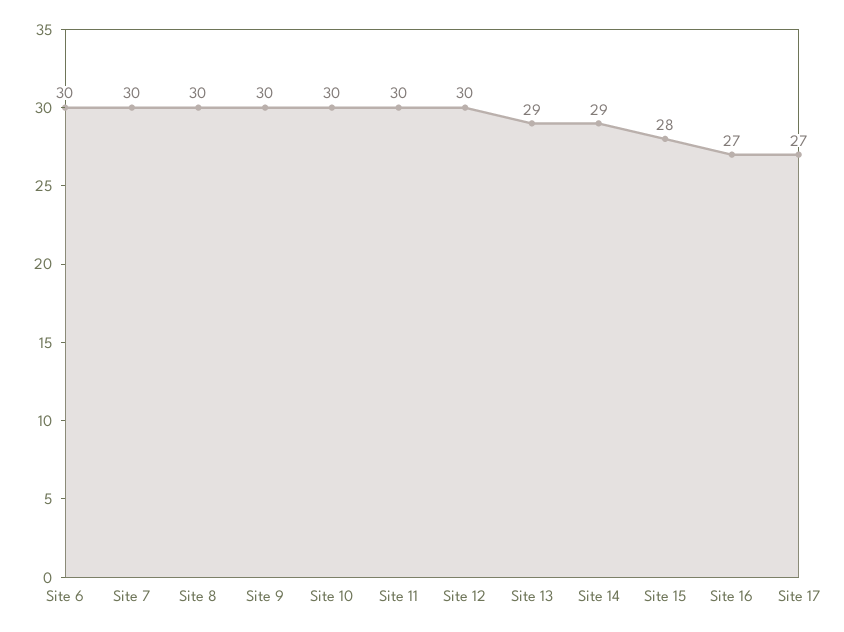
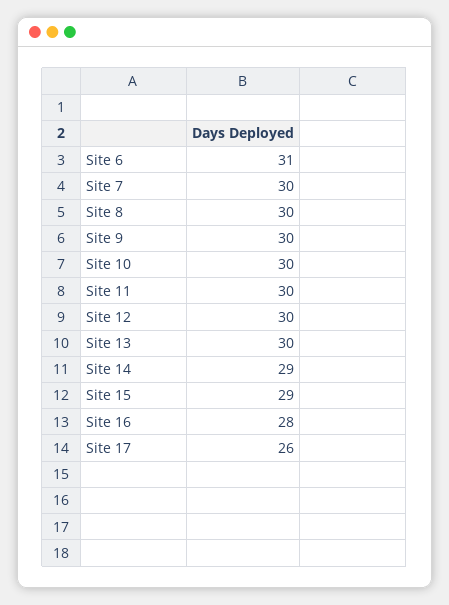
  {
-   "Site 6": 30,
+   "Site 6": 31,
    "Site 7": 30,
    "Site 8": 30,
    "Site 9": 30,
    "Site 10": 30,
    "Site 11": 30,
    "Site 12": 30,
-   "Site 13": 29,
+   "Site 13": 30,
    "Site 14": 29,
-   "Site 15": 28,
+   "Site 15": 29,
-   "Site 16": 27,
+   "Site 16": 28,
-   "Site 17": 27
+   "Site 17": 26
  }

